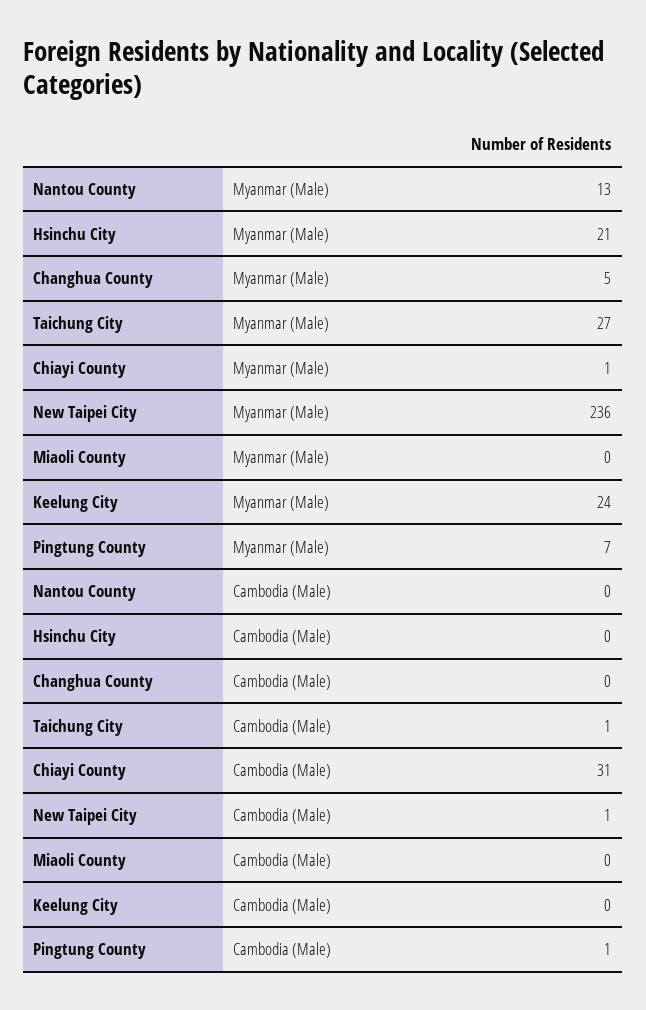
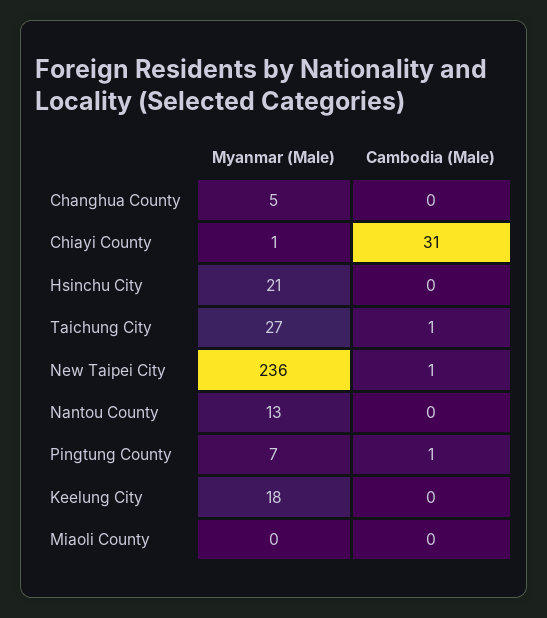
  {
    "Nantou County": {
      "Myanmar (Male)": 13,
      "Cambodia (Male)": 0
    },
    "Hsinchu City": {
      "Myanmar (Male)": 21,
      "Cambodia (Male)": 0
    },
    "Changhua County": {
      "Myanmar (Male)": 5,
      "Cambodia (Male)": 0
    },
    "Taichung City": {
      "Myanmar (Male)": 27,
      "Cambodia (Male)": 1
    },
    "Chiayi County": {
      "Myanmar (Male)": 1,
      "Cambodia (Male)": 31
    },
    "New Taipei City": {
      "Myanmar (Male)": 236,
      "Cambodia (Male)": 1
    },
    "Miaoli County": {
      "Myanmar (Male)": 0,
      "Cambodia (Male)": 0
    },
    "Keelung City": {
-     "Myanmar (Male)": 24,
+     "Myanmar (Male)": 18,
      "Cambodia (Male)": 0
    },
    "Pingtung County": {
      "Myanmar (Male)": 7,
      "Cambodia (Male)": 1
    }
  }

